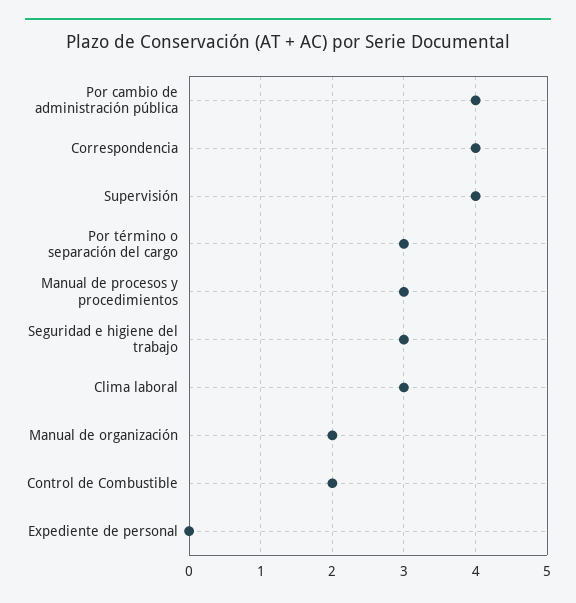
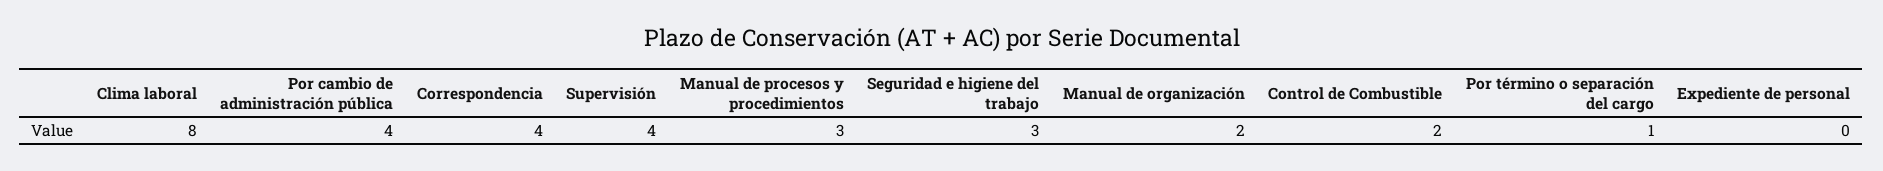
  {
    "Por cambio de administración pública": 4,
    "Correspondencia": 4,
    "Supervisión": 4,
-   "Por término o separación del cargo": 3,
+   "Por término o separación del cargo": 1,
    "Manual de procesos y procedimientos": 3,
    "Seguridad e higiene del trabajo": 3,
-   "Clima laboral": 3,
+   "Clima laboral": 8,
    "Manual de organización": 2,
    "Control de Combustible": 2,
    "Expediente de personal": 0
  }

